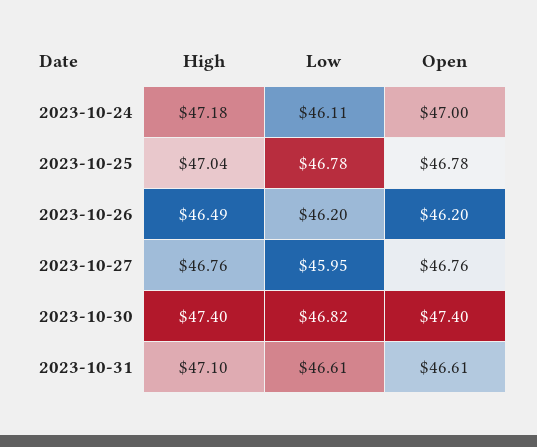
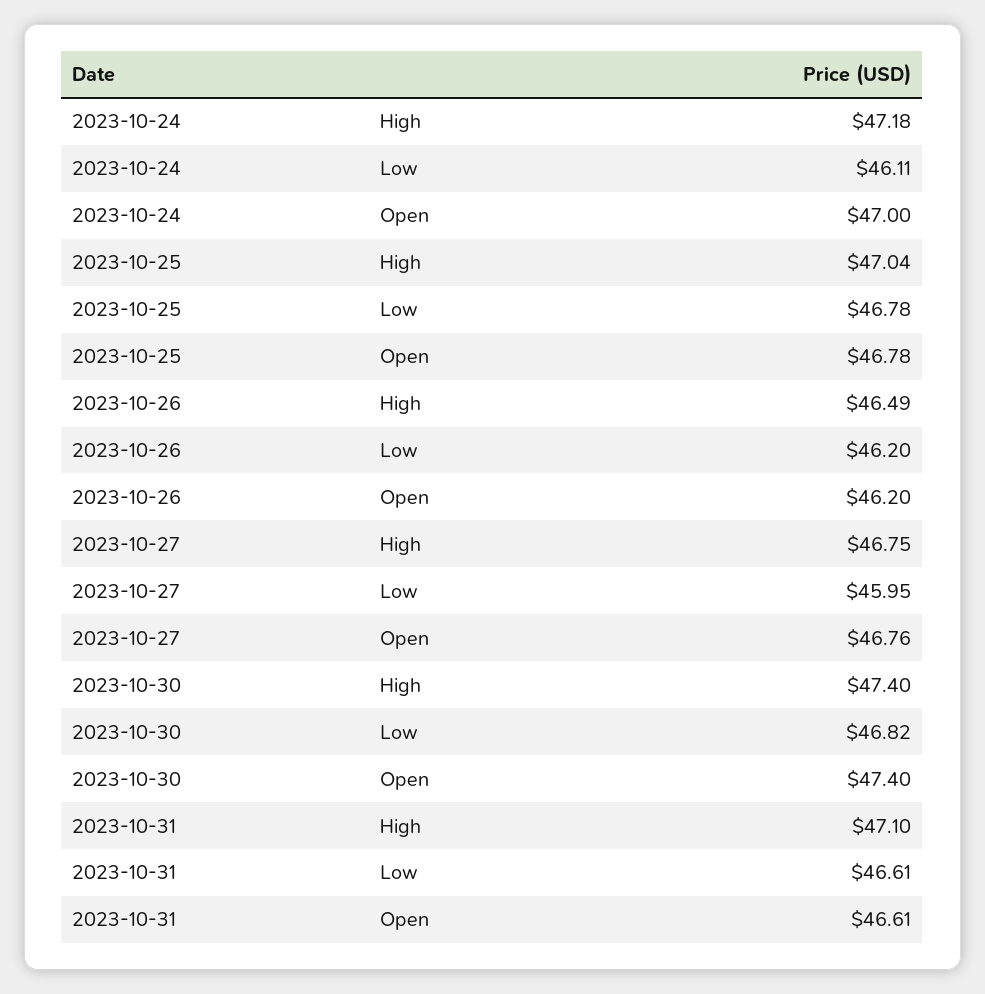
  {
    "High": {
      "2023-10-24": 47.18,
      "2023-10-25": 47.04,
      "2023-10-26": 46.49,
-     "2023-10-27": 46.76,
+     "2023-10-27": 46.75,
      "2023-10-30": 47.4,
      "2023-10-31": 47.1
    },
    "Low": {
      "2023-10-24": 46.11,
      "2023-10-25": 46.78,
      "2023-10-26": 46.2,
      "2023-10-27": 45.95,
      "2023-10-30": 46.82,
      "2023-10-31": 46.61
    },
    "Open": {
      "2023-10-24": 47,
      "2023-10-25": 46.78,
      "2023-10-26": 46.2,
      "2023-10-27": 46.76,
      "2023-10-30": 47.4,
      "2023-10-31": 46.61
    }
  }

